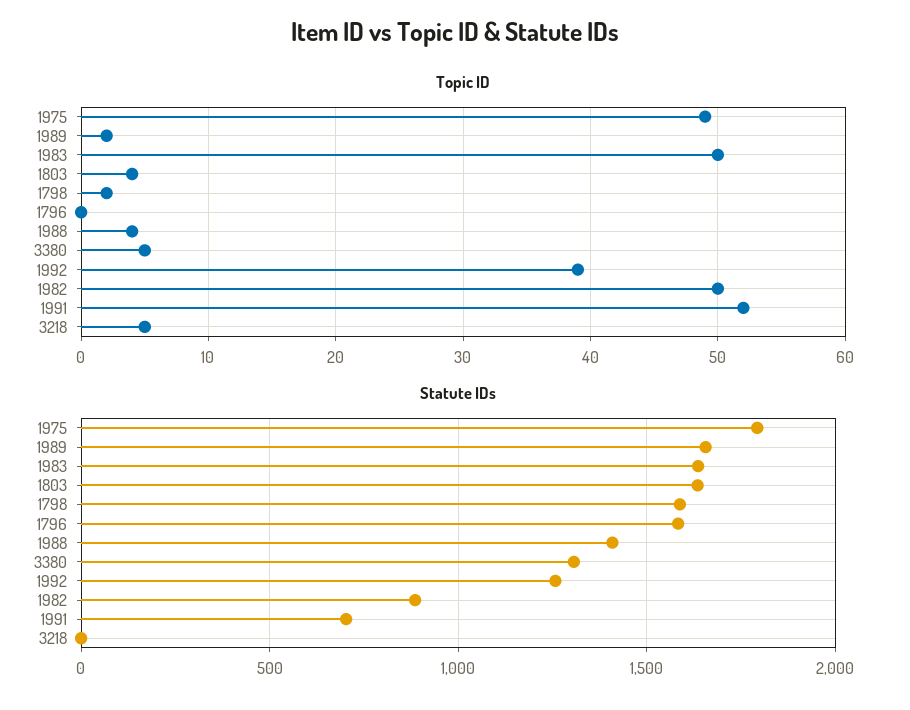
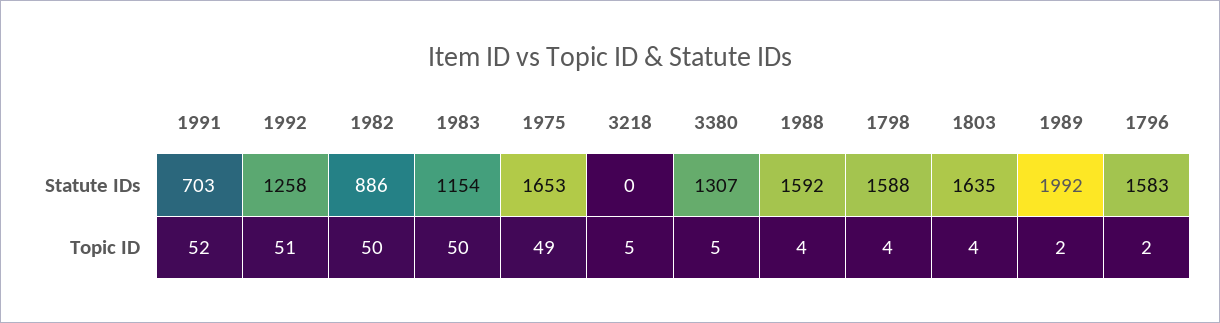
  {
    "Topic ID": {
      "1975": 49,
      "1989": 2,
      "1983": 50,
      "1803": 4,
-     "1798": 2,
+     "1798": 4,
-     "1796": 0,
+     "1796": 2,
      "1988": 4,
      "3380": 5,
-     "1992": 39,
+     "1992": 51,
      "1982": 50,
      "1991": 52,
      "3218": 5
    },
    "Statute IDs": {
-     "1975": 1800,
+     "1975": 1653,
-     "1989": 1650,
+     "1989": 1992,
-     "1983": 1650,
+     "1983": 1154,
      "1803": 1635,
      "1798": 1588,
      "1796": 1583,
-     "1988": 1400,
+     "1988": 1592,
      "3380": 1307,
      "1992": 1258,
      "1982": 886,
      "1991": 703,
      "3218": 0
    }
  }

